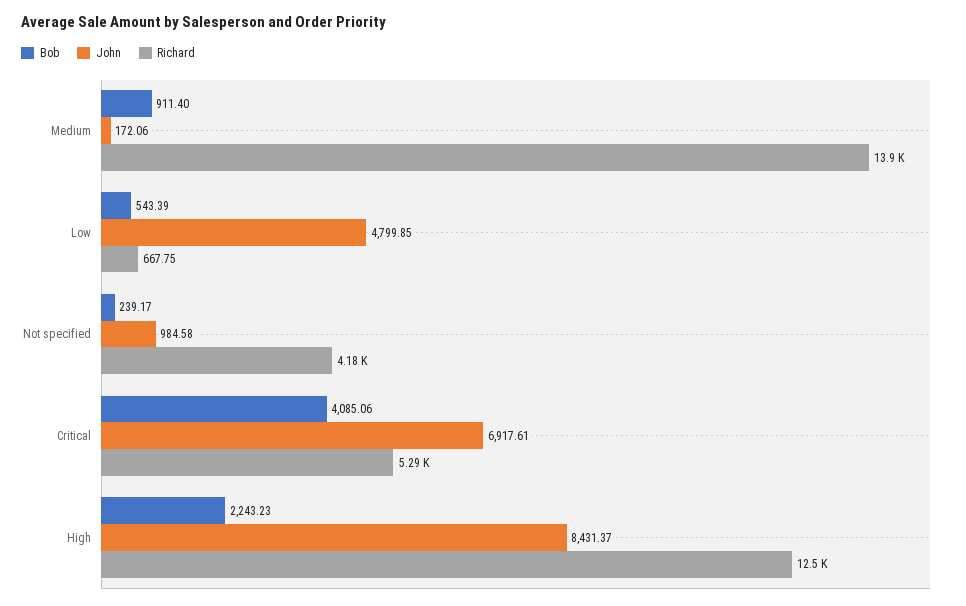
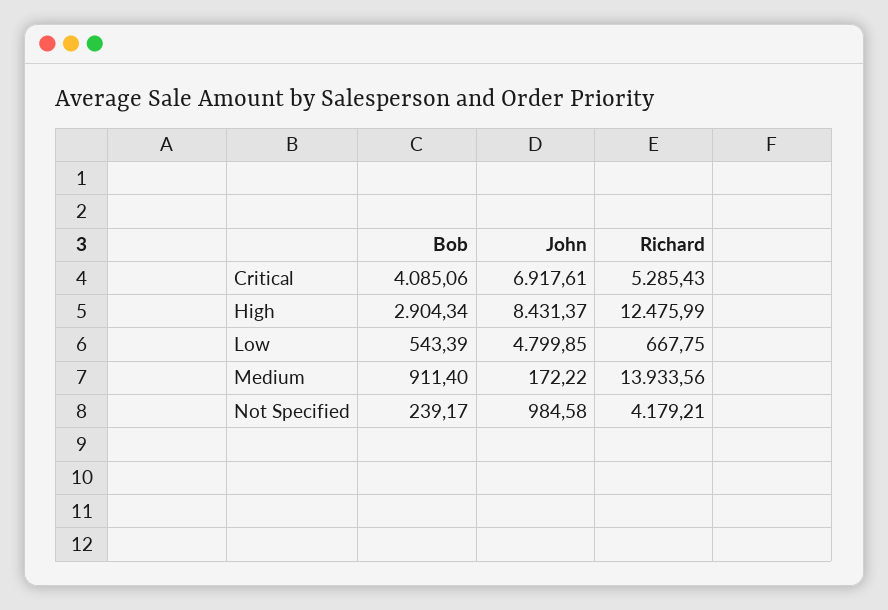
  {
    "Bob": {
      "Medium": 911.4,
      "Low": 543.39,
      "Not specified": 239.17,
      "Critical": 4085.06,
-     "High": 2243.23
+     "High": 2904.34
    },
    "John": {
-     "Medium": 172.06,
+     "Medium": 172.22,
      "Low": 4799.85,
      "Not specified": 984.58,
      "Critical": 6917.61,
      "High": 8431.37
    },
    "Richard": {
      "Medium": 13933.56,
      "Low": 667.75,
      "Not specified": 4179.21,
      "Critical": 5285.43,
      "High": 12475.99
    }
  }

